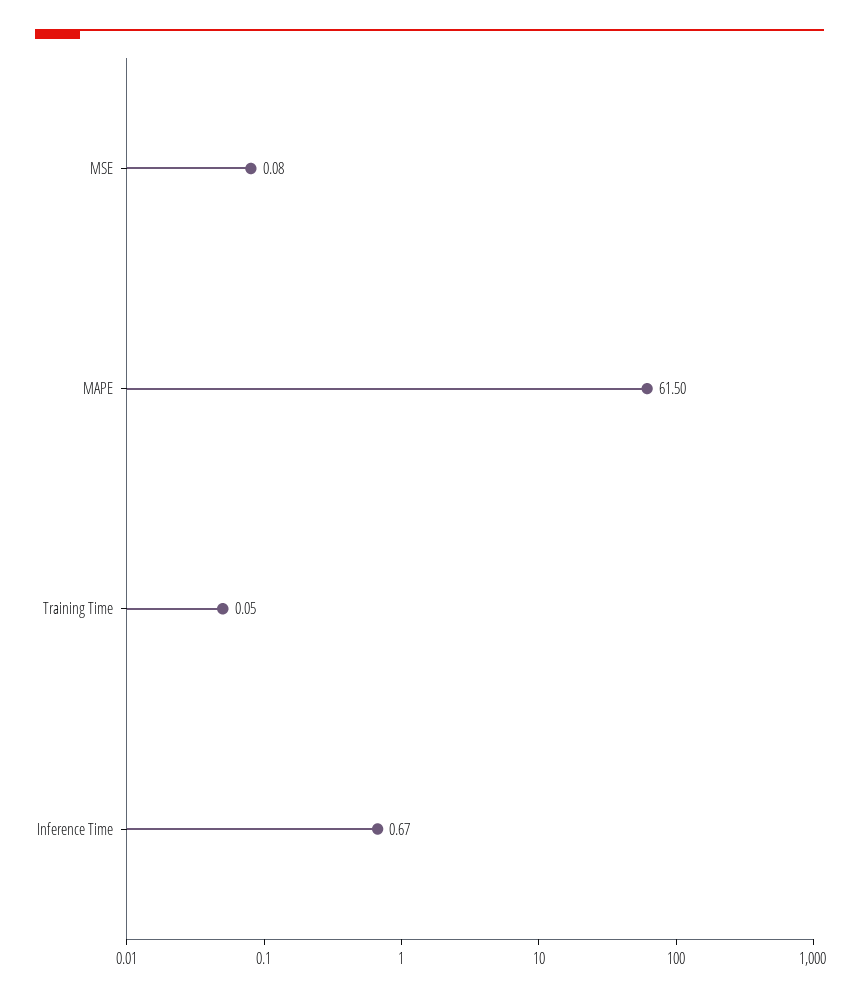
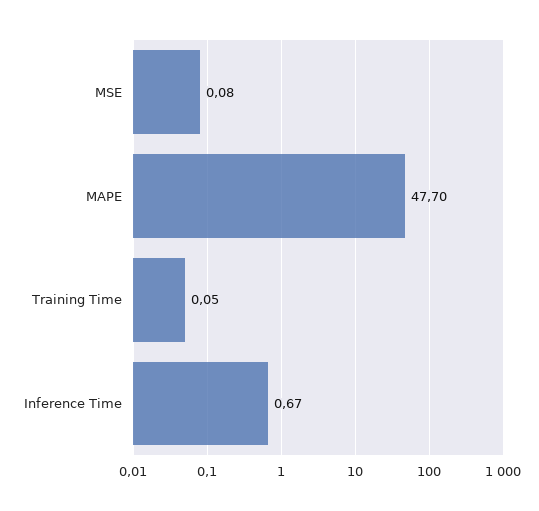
  {
    "MSE": 0.08,
-   "MAPE": 61.5,
+   "MAPE": 47.7,
    "Training Time": 0.05,
    "Inference Time": 0.67
  }

